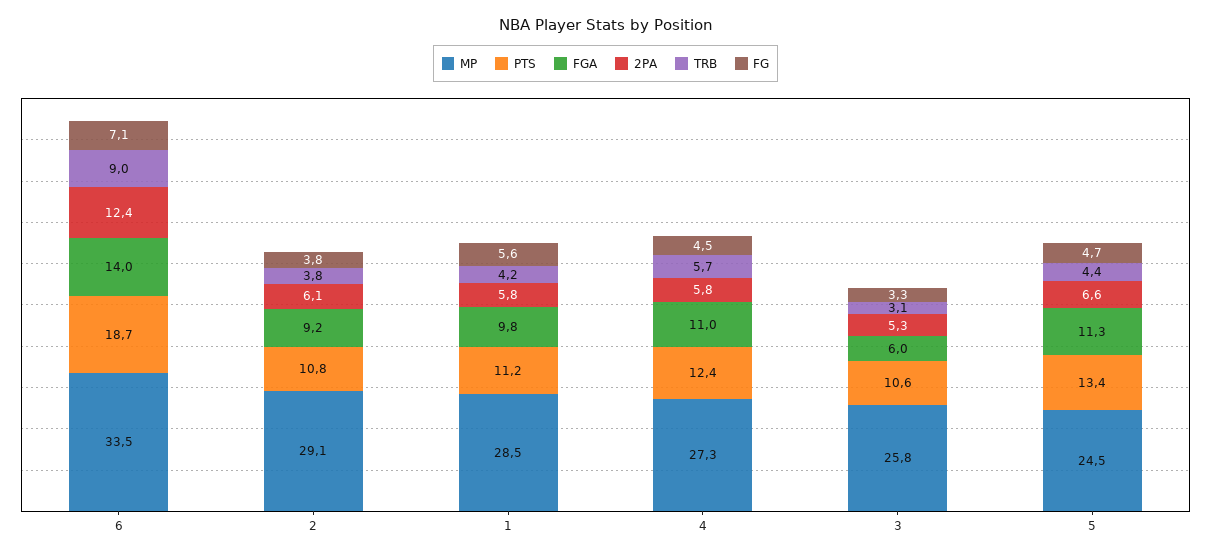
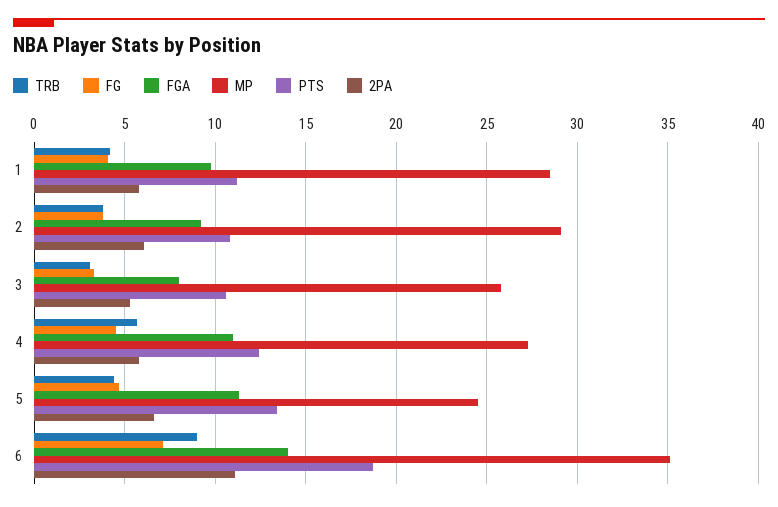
  {
    "MP": {
-     "6": 33.5,
+     "6": 35,
      "2": 29.1,
      "1": 28.5,
      "4": 27.3,
      "3": 25.8,
      "5": 24.5
    },
    "PTS": {
      "6": 18.7,
      "2": 10.8,
      "1": 11.2,
      "4": 12.4,
      "3": 10.6,
      "5": 13.4
    },
    "FGA": {
      "6": 14,
      "2": 9.2,
      "1": 9.8,
      "4": 11,
-     "3": 6,
+     "3": 8,
      "5": 11.3
    },
    "2PA": {
-     "6": 12.4,
+     "6": 11,
      "2": 6.1,
      "1": 5.8,
      "4": 5.8,
      "3": 5.3,
      "5": 6.6
    },
    "TRB": {
      "6": 9,
      "2": 3.8,
      "1": 4.2,
      "4": 5.7,
      "3": 3.1,
      "5": 4.4
    },
    "FG": {
      "6": 7.1,
      "2": 3.8,
-     "1": 5.6,
+     "1": 4,
      "4": 4.5,
      "3": 3.3,
      "5": 4.7
    }
  }

